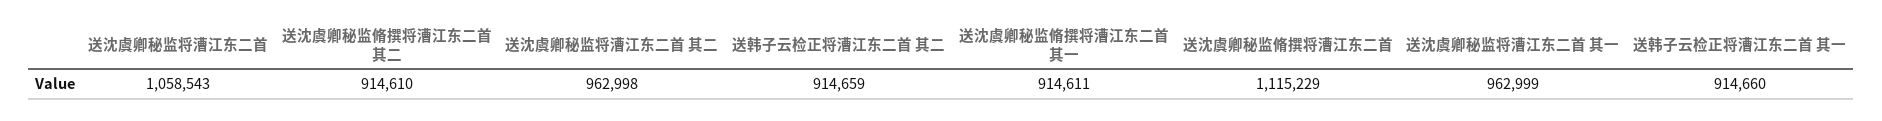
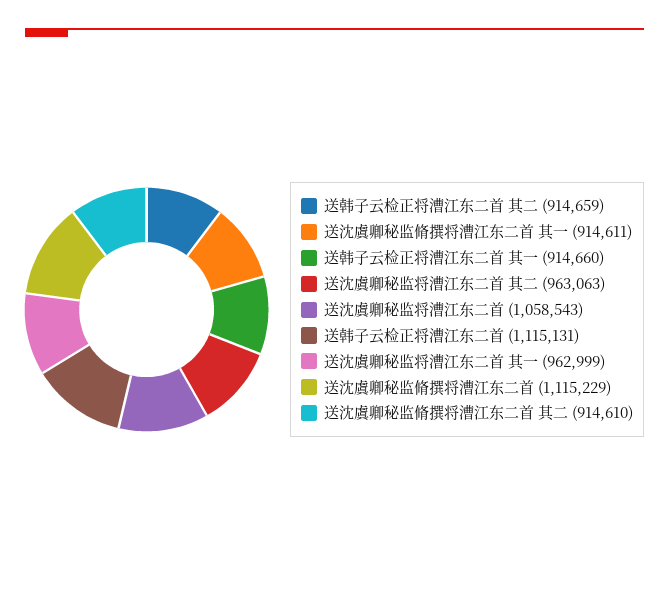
  {
    "送沈虞卿秘监将漕江东二首": 1058543,
    "送沈虞卿秘监脩撰将漕江东二首 其二": 914610,
-   "送沈虞卿秘监将漕江东二首 其二": 962998,
+   "送沈虞卿秘监将漕江东二首 其二": 963063,
    "送韩子云检正将漕江东二首 其二": 914659,
    "送沈虞卿秘监脩撰将漕江东二首 其一": 914611,
    "送沈虞卿秘监脩撰将漕江东二首": 1115229,
    "送沈虞卿秘监将漕江东二首 其一": 962999,
-   "送韩子云检正将漕江东二首 其一": 914660
+   "送韩子云检正将漕江东二首 其一": 914660,
+   "送韩子云检正将漕江东二首": 1115131
  }

